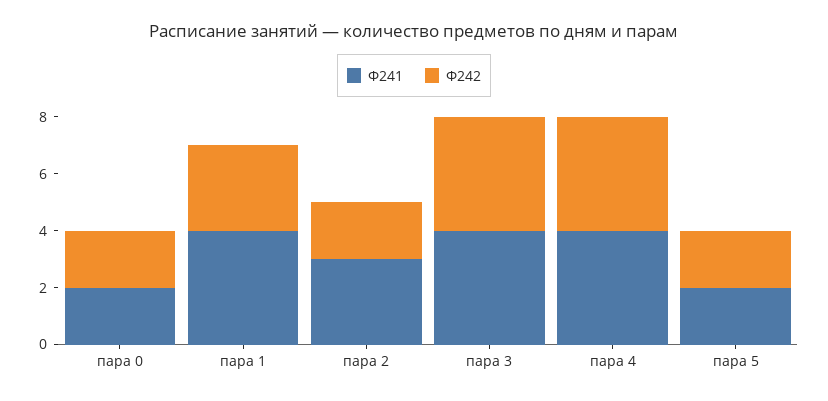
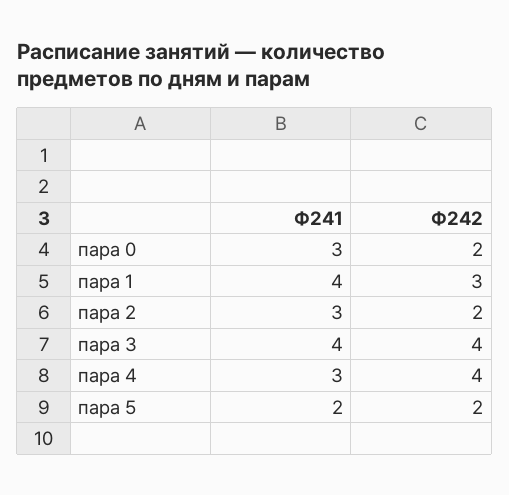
  {
    "Ф241": {
-     "пара 0": 2,
+     "пара 0": 3,
      "пара 1": 4,
      "пара 2": 3,
      "пара 3": 4,
-     "пара 4": 4,
+     "пара 4": 3,
      "пара 5": 2
    },
    "Ф242": {
      "пара 0": 2,
      "пара 1": 3,
      "пара 2": 2,
      "пара 3": 4,
      "пара 4": 4,
      "пара 5": 2
    }
  }

